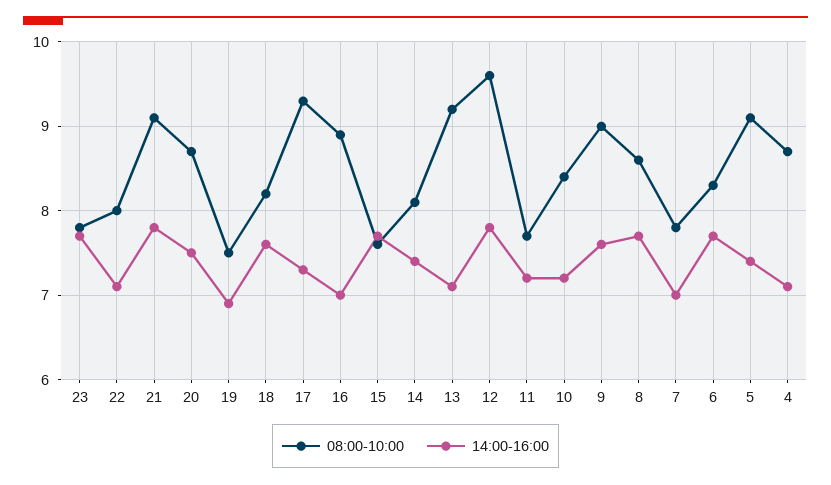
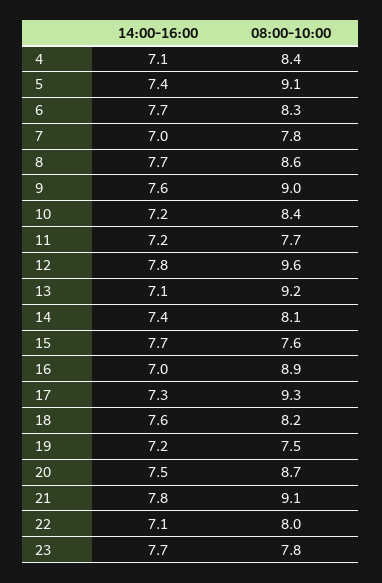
  {
    "08:00-10:00": {
      "23": 7.8,
      "22": 8,
      "21": 9.1,
      "20": 8.7,
      "19": 7.5,
      "18": 8.2,
      "17": 9.3,
      "16": 8.9,
      "15": 7.6,
      "14": 8.1,
      "13": 9.2,
      "12": 9.6,
      "11": 7.7,
      "10": 8.4,
      "9": 9,
      "8": 8.6,
      "7": 7.8,
      "6": 8.3,
      "5": 9.1,
-     "4": 8.7
+     "4": 8.4
    },
    "14:00-16:00": {
      "23": 7.7,
      "22": 7.1,
      "21": 7.8,
      "20": 7.5,
-     "19": 6.9,
+     "19": 7.2,
      "18": 7.6,
      "17": 7.3,
      "16": 7,
      "15": 7.7,
      "14": 7.4,
      "13": 7.1,
      "12": 7.8,
      "11": 7.2,
      "10": 7.2,
      "9": 7.6,
      "8": 7.7,
      "7": 7,
      "6": 7.7,
      "5": 7.4,
      "4": 7.1
    }
  }

